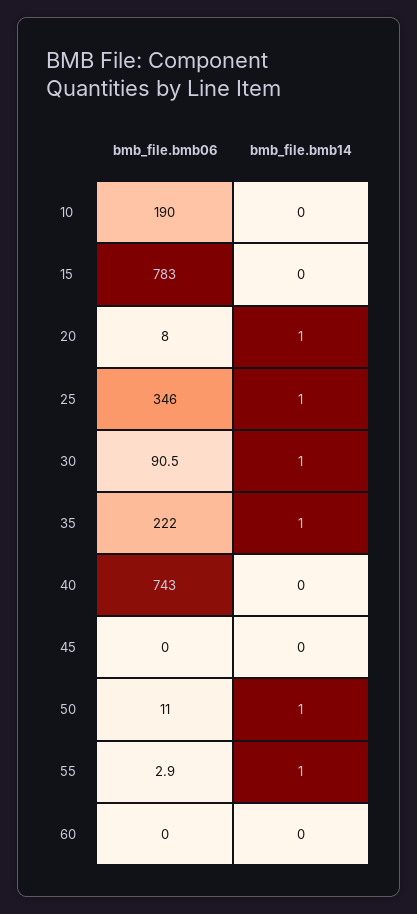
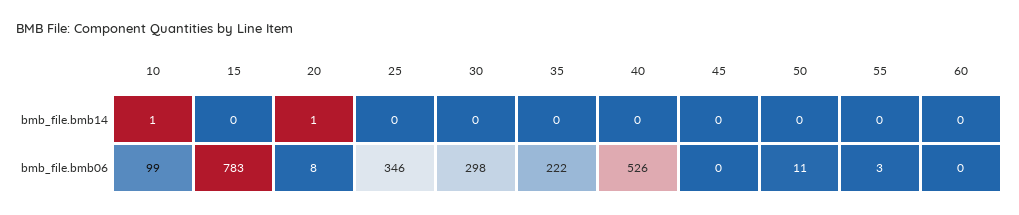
  {
    "bmb_file.bmb06": {
-     "10": 190,
+     "10": 99,
      "15": 783,
      "20": 8,
      "25": 346,
-     "30": 90.5,
+     "30": 298,
      "35": 222,
-     "40": 743,
+     "40": 526,
      "45": 0,
      "50": 11,
      "55": 2.9,
      "60": 0
    },
    "bmb_file.bmb14": {
-     "10": 0,
+     "10": 1,
      "15": 0,
      "20": 1,
-     "25": 1,
+     "25": 0,
-     "30": 1,
+     "30": 0,
-     "35": 1,
+     "35": 0,
      "40": 0,
      "45": 0,
-     "50": 1,
+     "50": 0,
-     "55": 1,
+     "55": 0,
      "60": 0
    }
  }

